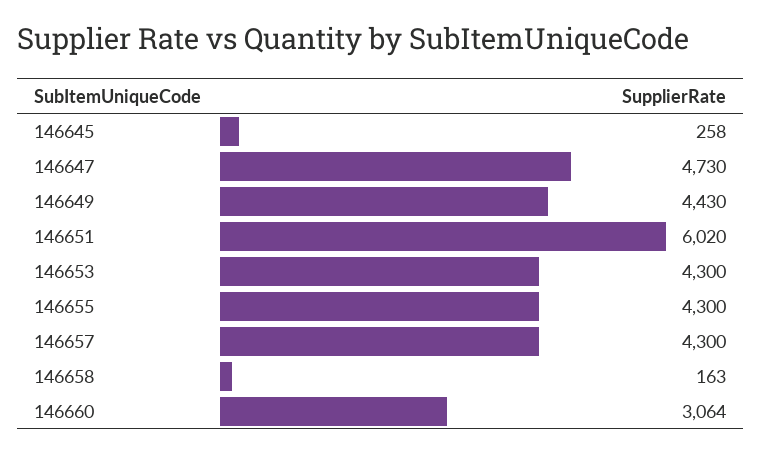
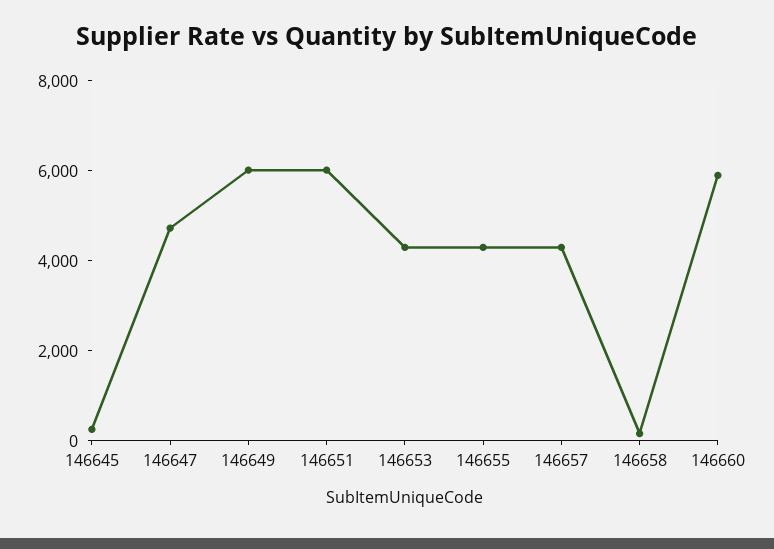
  {
    "146645": 258,
    "146647": 4730,
-   "146649": 4430,
+   "146649": 6000,
    "146651": 6020,
    "146653": 4300,
    "146655": 4300,
    "146657": 4300,
    "146658": 163,
-   "146660": 3064
+   "146660": 6000
  }

